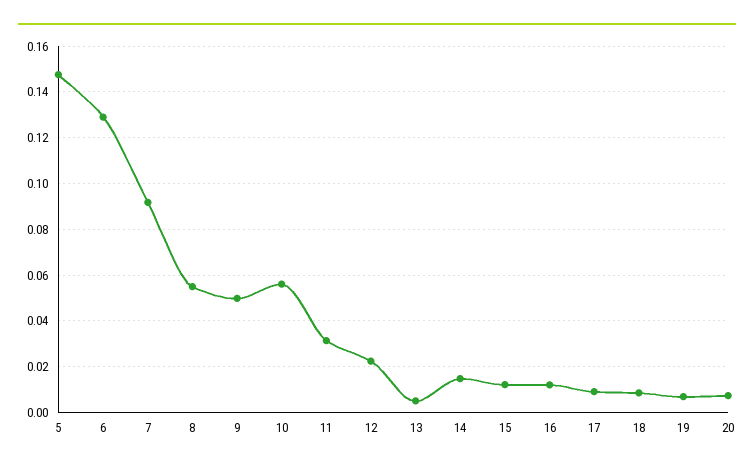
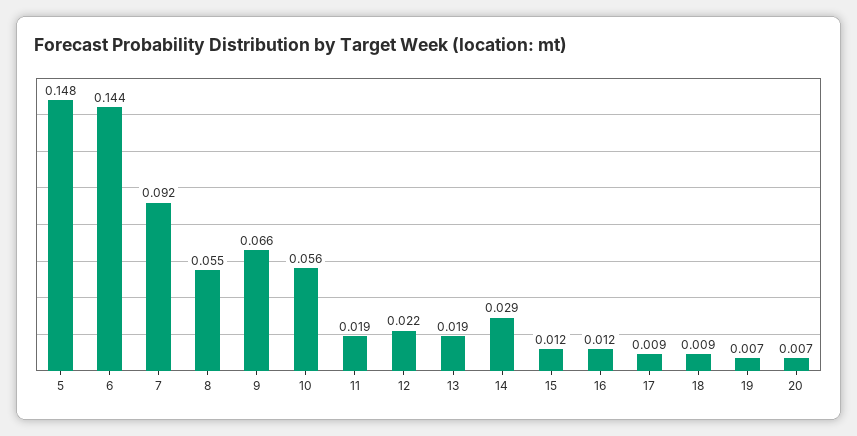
  {
    "5": 0.148,
-   "6": 0.13,
+   "6": 0.144,
    "7": 0.092,
    "8": 0.055,
-   "9": 0.05,
+   "9": 0.066,
    "10": 0.056,
-   "11": 0.03,
+   "11": 0.019,
    "12": 0.022,
-   "13": 0.005,
+   "13": 0.019,
-   "14": 0.015,
+   "14": 0.029,
    "15": 0.012,
    "16": 0.012,
    "17": 0.009,
    "18": 0.009,
    "19": 0.007,
    "20": 0.007
  }

